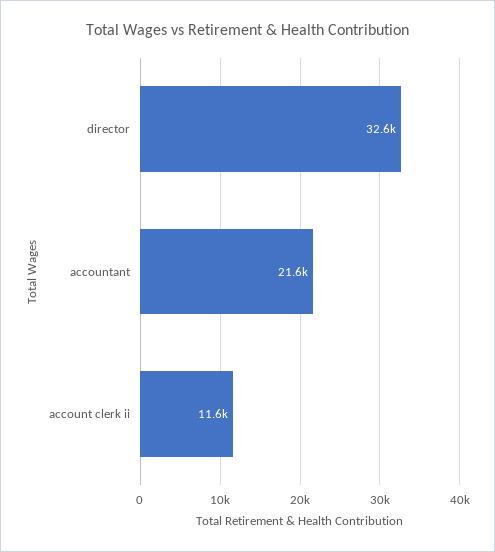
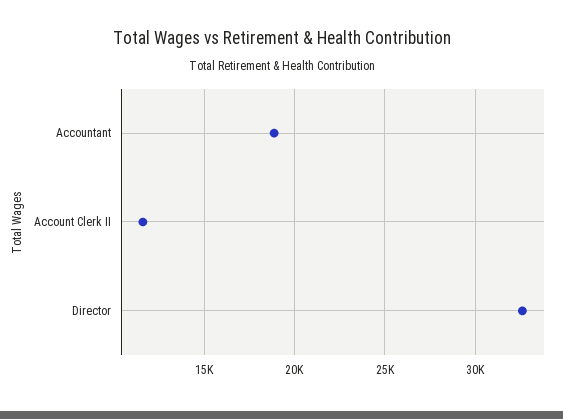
  {
    "director": 32600,
-   "accountant": 21600,
+   "accountant": 19000,
    "account clerk ii": 11600
  }

